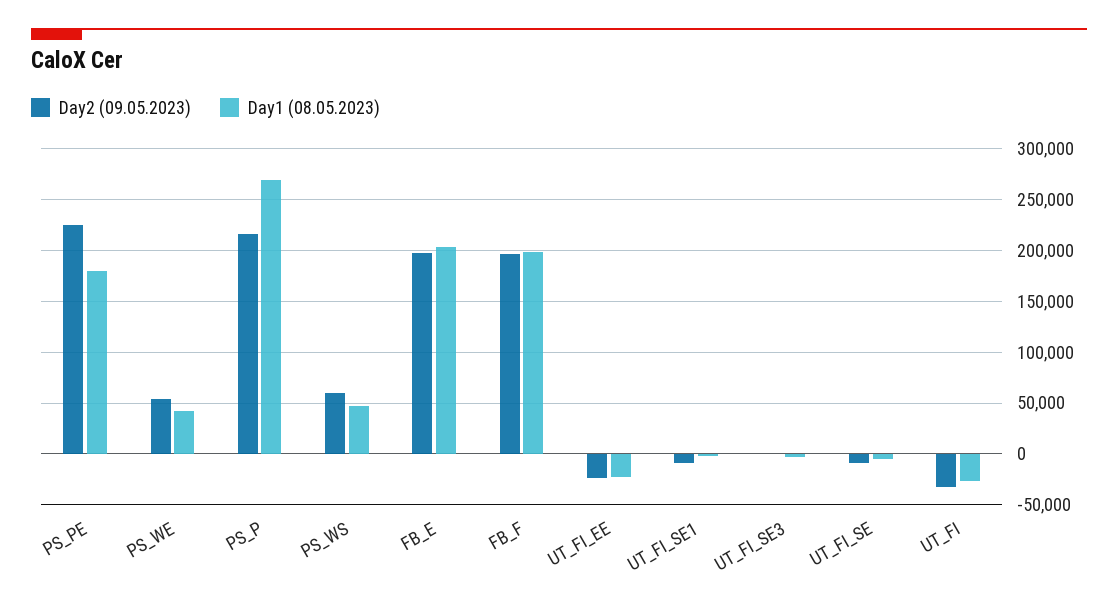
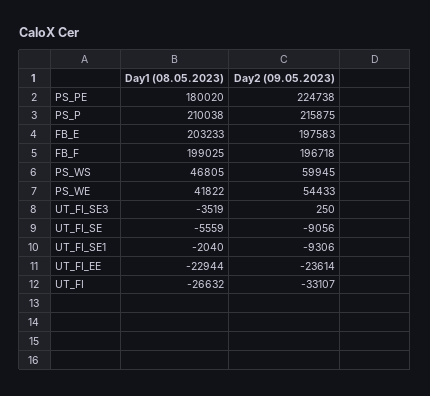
  {
    "Day2 (09.05.2023)": {
      "PS_PE": 224738,
      "PS_WE": 54433,
      "PS_P": 215875,
      "PS_WS": 59945,
      "FB_E": 197583,
      "FB_F": 196718,
      "UT_FI_EE": -23614,
      "UT_FI_SE1": -9306,
      "UT_FI_SE3": 250,
      "UT_FI_SE": -9056,
      "UT_FI": -33107
    },
    "Day1 (08.05.2023)": {
      "PS_PE": 180020,
      "PS_WE": 41822,
-     "PS_P": 270000,
+     "PS_P": 210038,
      "PS_WS": 46805,
      "FB_E": 203233,
      "FB_F": 199025,
      "UT_FI_EE": -22944,
      "UT_FI_SE1": -2040,
      "UT_FI_SE3": -3519,
      "UT_FI_SE": -5559,
      "UT_FI": -26632
    }
  }

